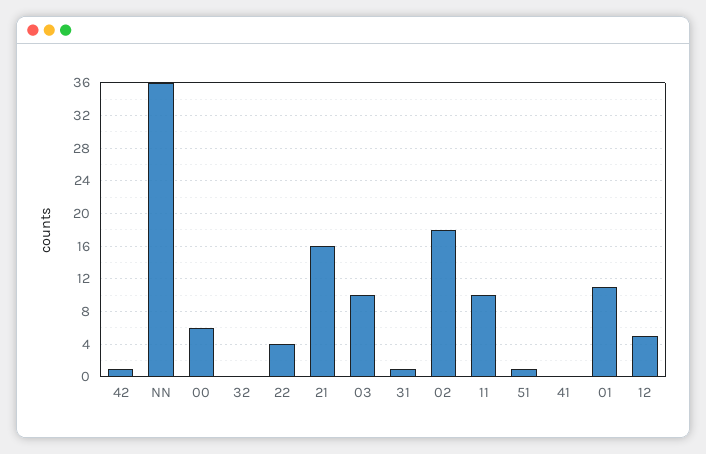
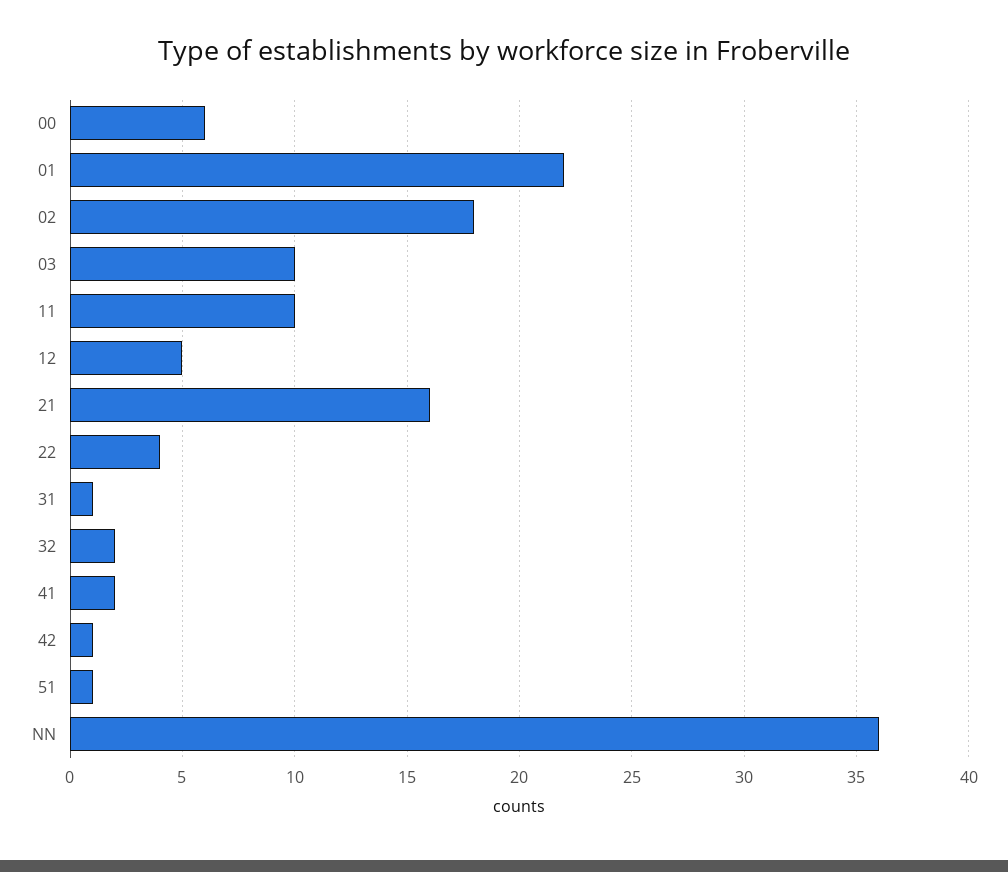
  {
    "42": 1,
    "NN": 36,
    "00": 6,
-   "32": 0,
+   "32": 2,
    "22": 4,
    "21": 16,
    "03": 10,
    "31": 1,
    "02": 18,
    "11": 10,
    "51": 1,
-   "41": 0,
+   "41": 2,
-   "01": 11,
+   "01": 22,
    "12": 5
  }

